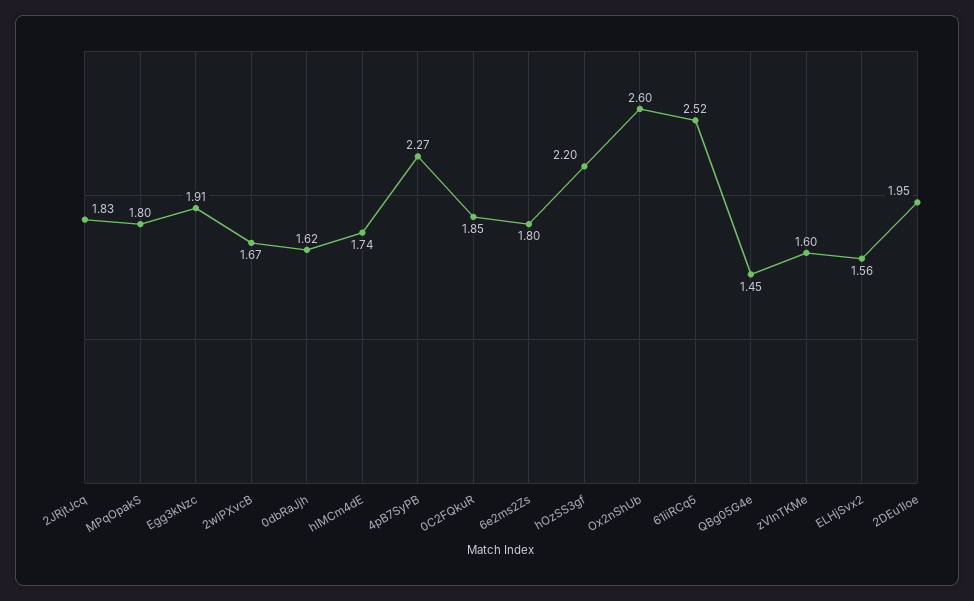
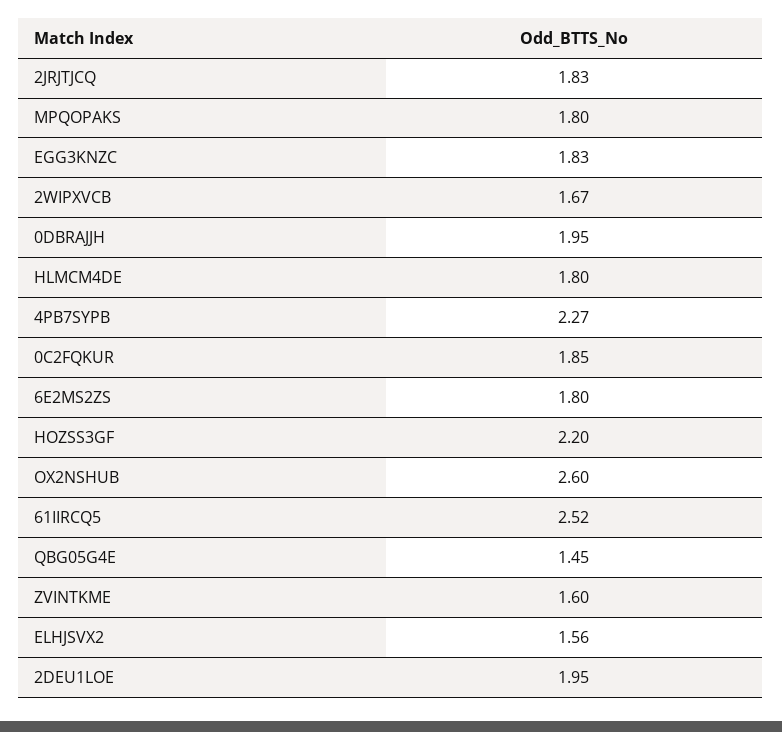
  {
    "2JRjtJcq": 1.83,
    "MPqOpakS": 1.8,
-   "Egg3kNzc": 1.91,
+   "Egg3kNzc": 1.83,
    "2wIPXvcB": 1.67,
-   "0dbRaJjh": 1.62,
+   "0dbRaJjh": 1.95,
-   "hlMCm4dE": 1.74,
+   "hlMCm4dE": 1.8,
    "4pB7SyPB": 2.27,
    "0C2FQkuR": 1.85,
    "6e2ms2Zs": 1.8,
    "hOzSS3gf": 2.2,
    "Ox2nShUb": 2.6,
    "61iiRCq5": 2.52,
    "QBg05G4e": 1.45,
    "zVInTKMe": 1.6,
    "ELHjSvx2": 1.56,
    "2DEu1loe": 1.95
  }

